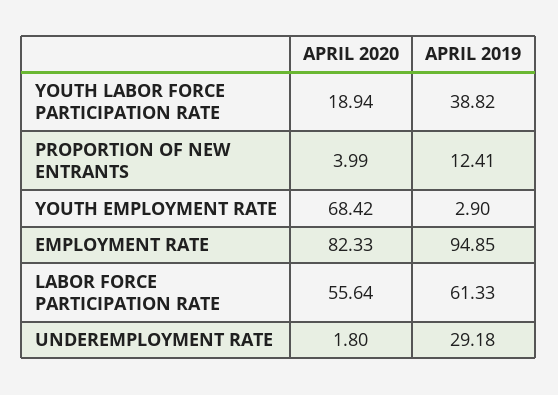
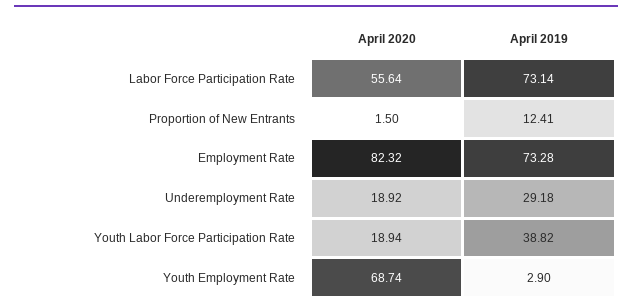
  {
    "APRIL 2020": {
      "YOUTH LABOR FORCE PARTICIPATION RATE": 18.94,
-     "PROPORTION OF NEW ENTRANTS": 3.99,
+     "PROPORTION OF NEW ENTRANTS": 1.5,
-     "YOUTH EMPLOYMENT RATE": 68.42,
+     "YOUTH EMPLOYMENT RATE": 68.74,
-     "EMPLOYMENT RATE": 82.33,
+     "EMPLOYMENT RATE": 82.32,
      "LABOR FORCE PARTICIPATION RATE": 55.64,
-     "UNDEREMPLOYMENT RATE": 1.8
+     "UNDEREMPLOYMENT RATE": 18.92
    },
    "APRIL 2019": {
      "YOUTH LABOR FORCE PARTICIPATION RATE": 38.82,
      "PROPORTION OF NEW ENTRANTS": 12.41,
      "YOUTH EMPLOYMENT RATE": 2.9,
-     "EMPLOYMENT RATE": 94.85,
+     "EMPLOYMENT RATE": 73.28,
-     "LABOR FORCE PARTICIPATION RATE": 61.33,
+     "LABOR FORCE PARTICIPATION RATE": 73.14,
      "UNDEREMPLOYMENT RATE": 29.18
    }
  }

